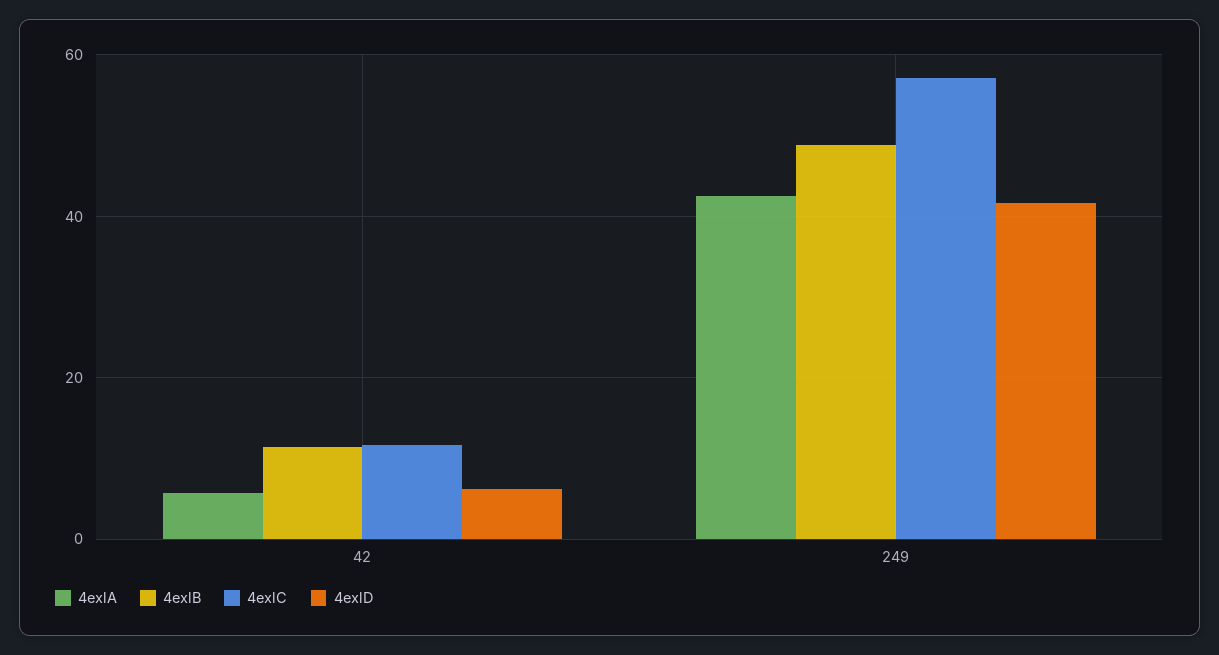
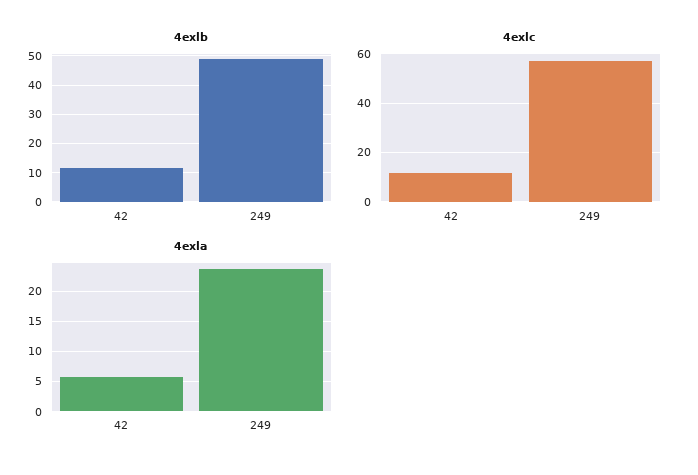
  {
    "4exlA": {
      "42": 6,
-     "249": 42
+     "249": 24
    },
    "4exlB": {
      "42": 12,
      "249": 48
    },
    "4exlC": {
      "42": 12,
      "249": 58
-   },
+   }
-   "4exlD": {
-     "42": 6,
-     "249": 42
-   }
  }

